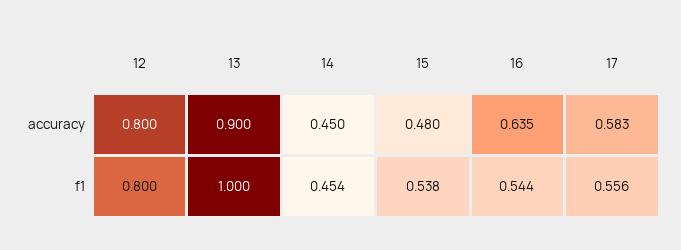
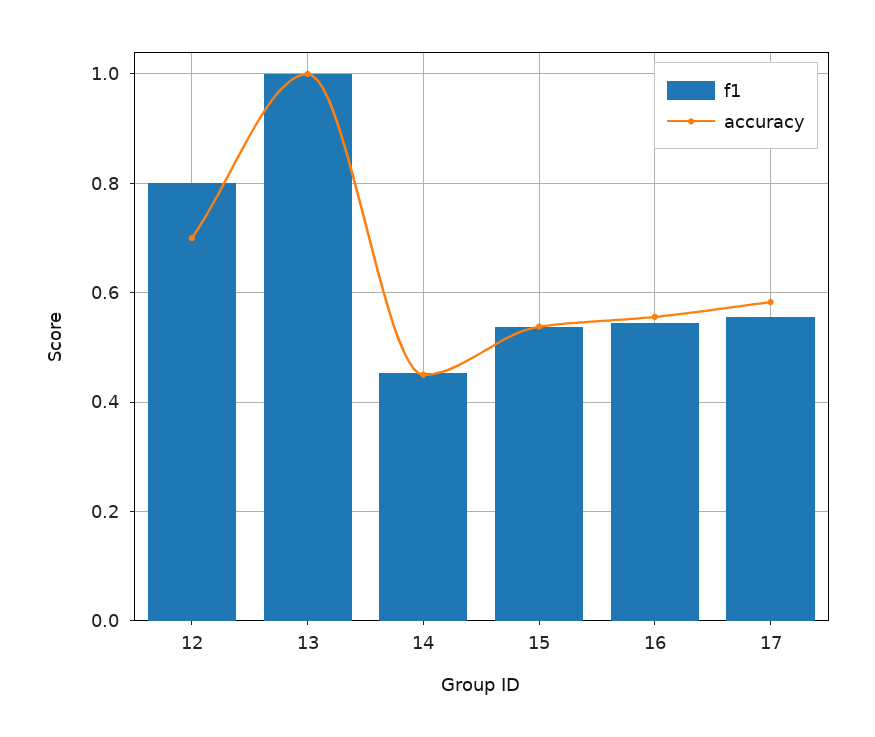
  {
    "accuracy": {
-     "12": 0.8,
+     "12": 0.7,
-     "13": 0.9,
+     "13": 1,
      "14": 0.45,
-     "15": 0.48,
+     "15": 0.54,
-     "16": 0.635,
+     "16": 0.56,
      "17": 0.583
    },
    "f1": {
      "12": 0.8,
      "13": 1,
      "14": 0.454,
      "15": 0.538,
      "16": 0.544,
      "17": 0.556
    }
  }

